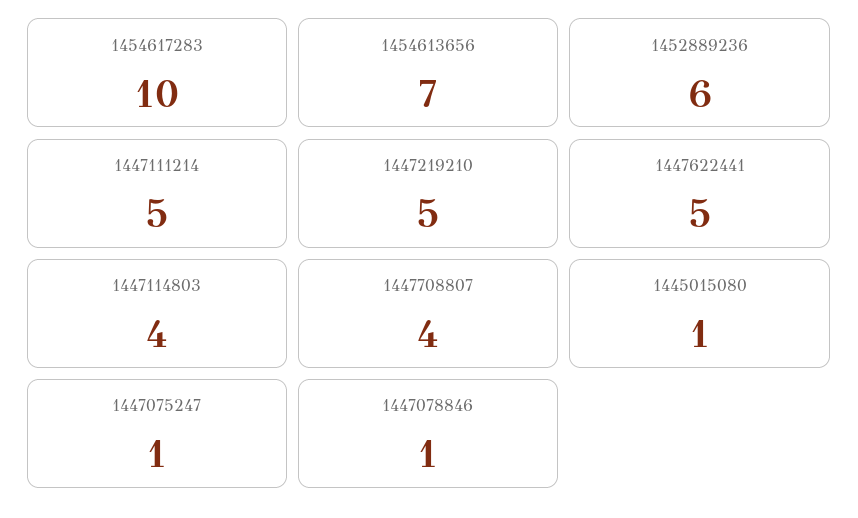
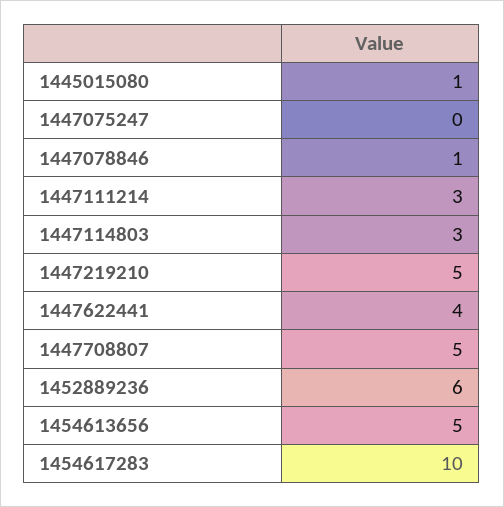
  {
    "1454617283": 10,
-   "1454613656": 7,
+   "1454613656": 5,
    "1452889236": 6,
-   "1447111214": 5,
+   "1447111214": 3,
    "1447219210": 5,
-   "1447622441": 5,
+   "1447622441": 4,
-   "1447114803": 4,
+   "1447114803": 3,
-   "1447708807": 4,
+   "1447708807": 5,
    "1445015080": 1,
-   "1447075247": 1,
+   "1447075247": 0,
    "1447078846": 1
  }

